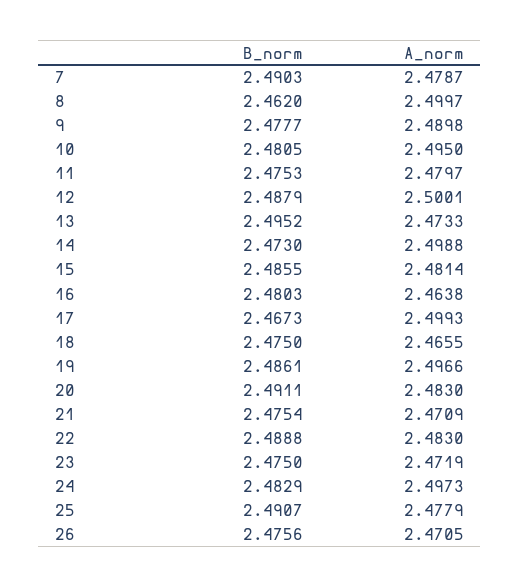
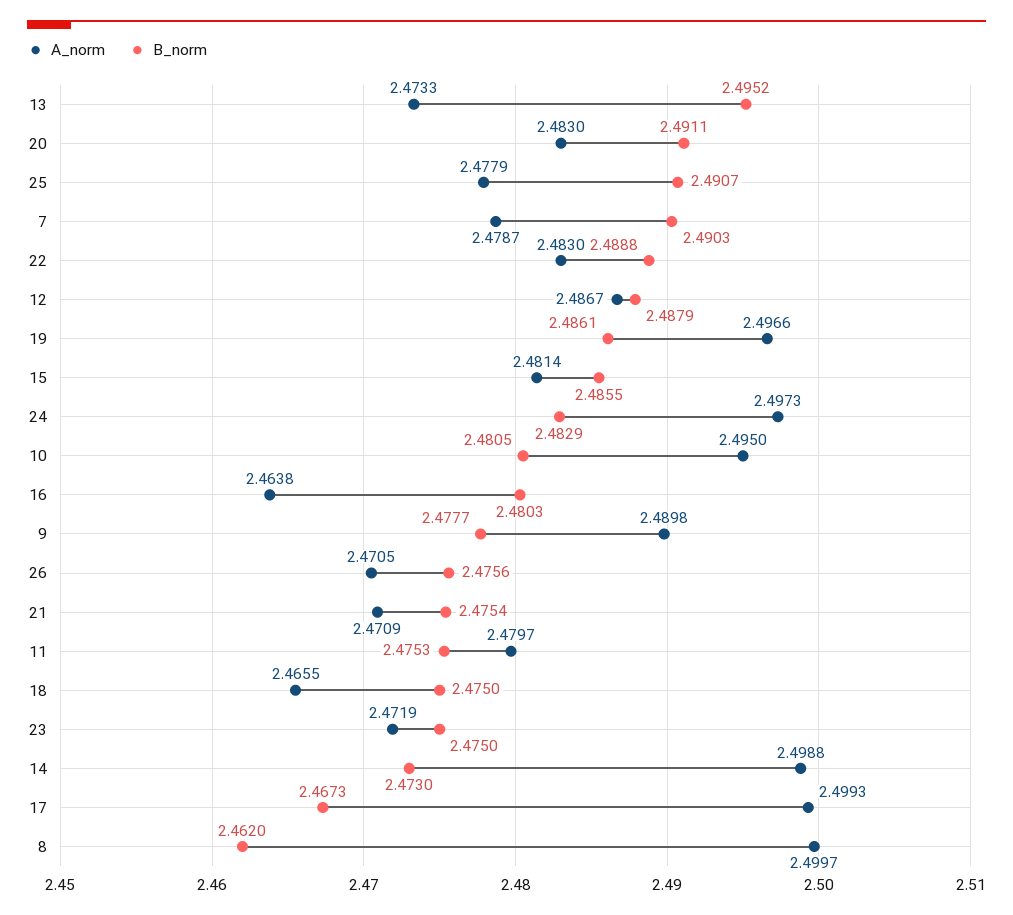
  {
    "B_norm": {
      "7": 2.4903,
      "8": 2.462,
      "9": 2.4777,
      "10": 2.4805,
      "11": 2.4753,
      "12": 2.4879,
      "13": 2.4952,
      "14": 2.473,
      "15": 2.4855,
      "16": 2.4803,
      "17": 2.4673,
      "18": 2.475,
      "19": 2.4861,
      "20": 2.4911,
      "21": 2.4754,
      "22": 2.4888,
      "23": 2.475,
      "24": 2.4829,
      "25": 2.4907,
      "26": 2.4756
    },
    "A_norm": {
      "7": 2.4787,
      "8": 2.4997,
      "9": 2.4898,
      "10": 2.495,
      "11": 2.4797,
-     "12": 2.5001,
+     "12": 2.4867,
      "13": 2.4733,
      "14": 2.4988,
      "15": 2.4814,
      "16": 2.4638,
      "17": 2.4993,
      "18": 2.4655,
      "19": 2.4966,
      "20": 2.483,
      "21": 2.4709,
      "22": 2.483,
      "23": 2.4719,
      "24": 2.4973,
      "25": 2.4779,
      "26": 2.4705
    }
  }

